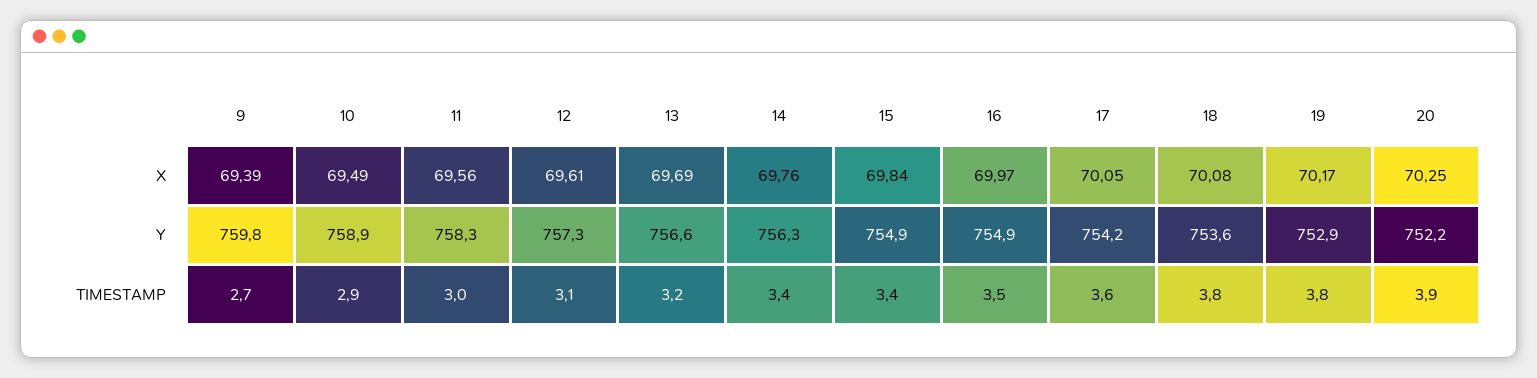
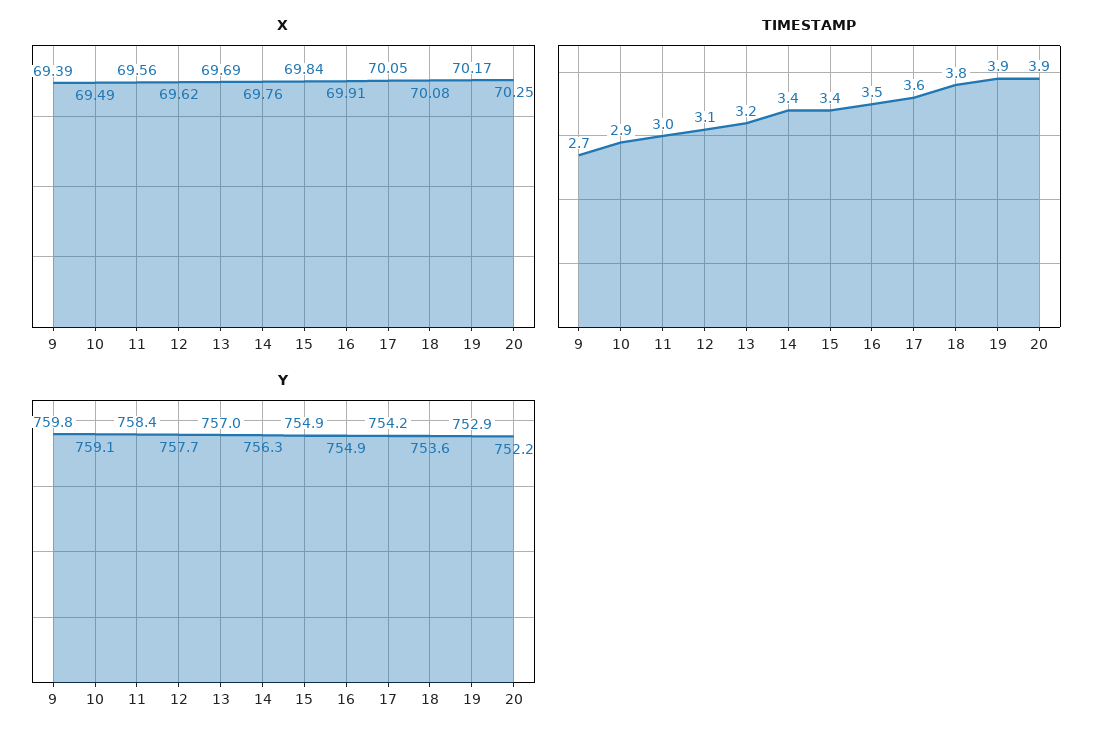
  {
    "X": {
      "9": 69.39,
      "10": 69.49,
      "11": 69.56,
-     "12": 69.61,
+     "12": 69.62,
      "13": 69.69,
      "14": 69.76,
      "15": 69.84,
-     "16": 69.97,
+     "16": 69.91,
      "17": 70.05,
      "18": 70.08,
      "19": 70.17,
      "20": 70.25
    },
    "Y": {
      "9": 759.8,
-     "10": 758.9,
+     "10": 759.1,
-     "11": 758.3,
+     "11": 758.4,
-     "12": 757.3,
+     "12": 757.7,
-     "13": 756.6,
+     "13": 757,
      "14": 756.3,
      "15": 754.9,
      "16": 754.9,
      "17": 754.2,
      "18": 753.6,
      "19": 752.9,
      "20": 752.2
    },
    "TIMESTAMP": {
      "9": 2.7,
      "10": 2.9,
      "11": 3,
      "12": 3.1,
      "13": 3.2,
      "14": 3.4,
      "15": 3.4,
      "16": 3.5,
      "17": 3.6,
      "18": 3.8,
-     "19": 3.8,
+     "19": 3.9,
      "20": 3.9
    }
  }

